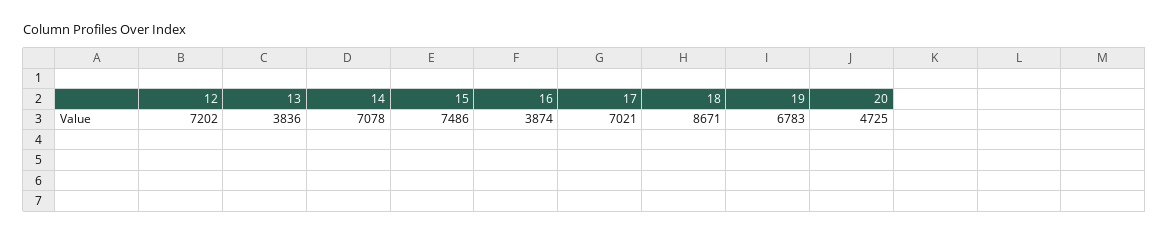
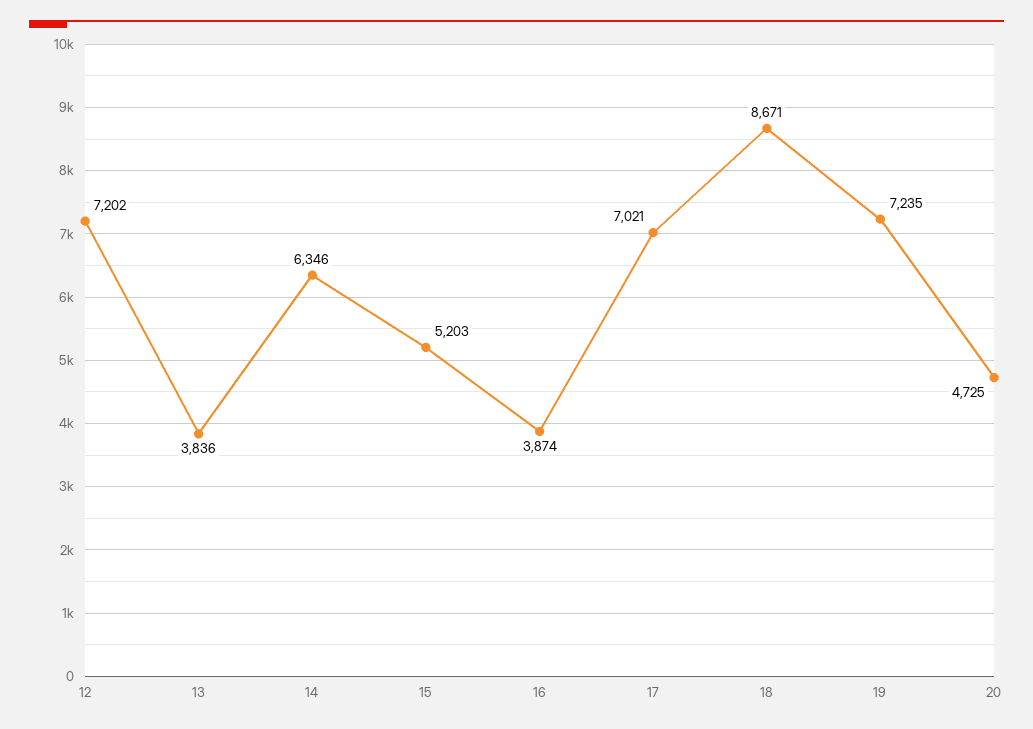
  {
    "12": 7202,
    "13": 3836,
-   "14": 7078,
+   "14": 6346,
-   "15": 7486,
+   "15": 5203,
    "16": 3874,
    "17": 7021,
    "18": 8671,
-   "19": 6783,
+   "19": 7235,
    "20": 4725
  }

